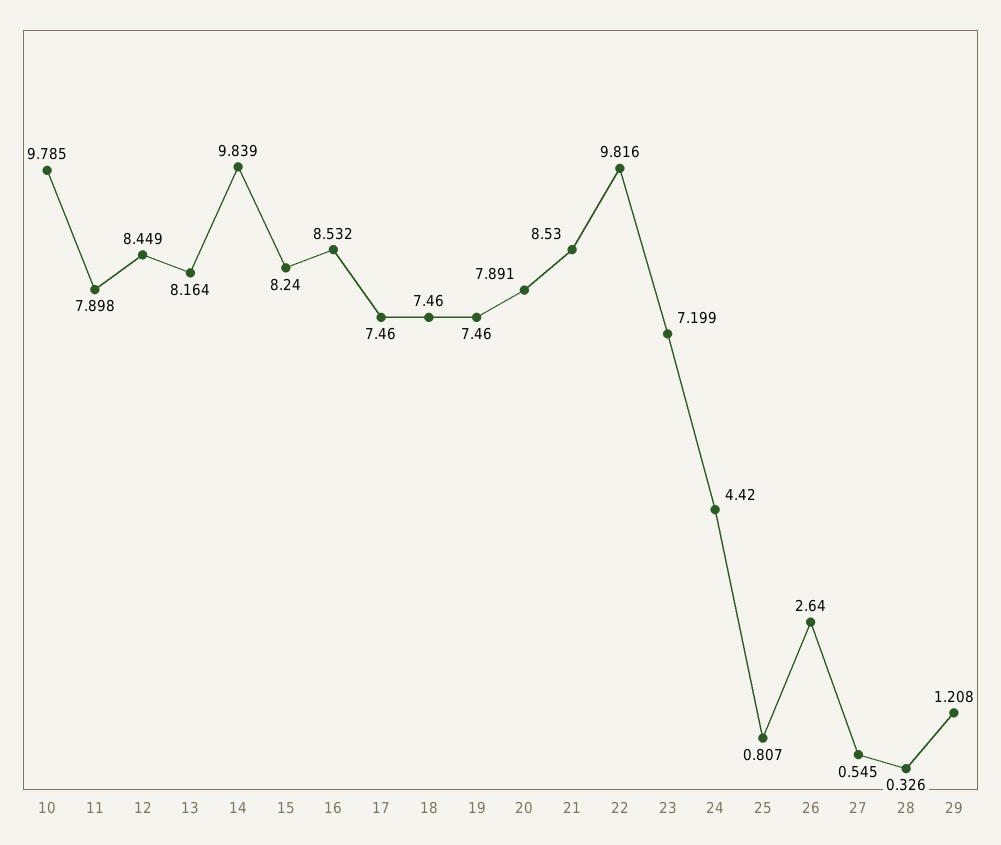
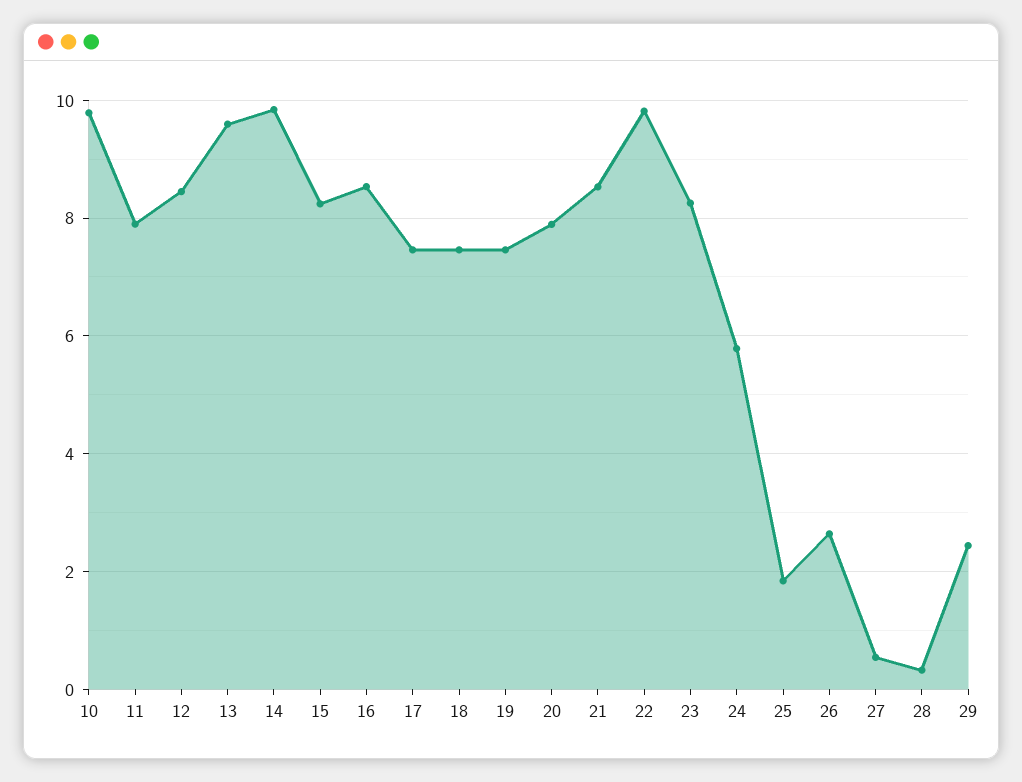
  {
    "10": 9.785,
    "11": 7.898,
    "12": 8.449,
-   "13": 8.164,
+   "13": 9.6,
    "14": 9.839,
    "15": 8.24,
    "16": 8.532,
    "17": 7.46,
    "18": 7.46,
    "19": 7.46,
    "20": 7.891,
    "21": 8.53,
    "22": 9.816,
-   "23": 7.199,
+   "23": 8.2,
-   "24": 4.42,
+   "24": 5.8,
-   "25": 0.807,
+   "25": 1.8,
    "26": 2.64,
    "27": 0.545,
    "28": 0.326,
-   "29": 1.208
+   "29": 2.4
  }

